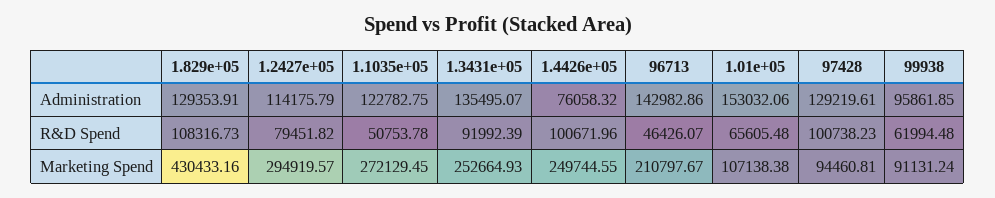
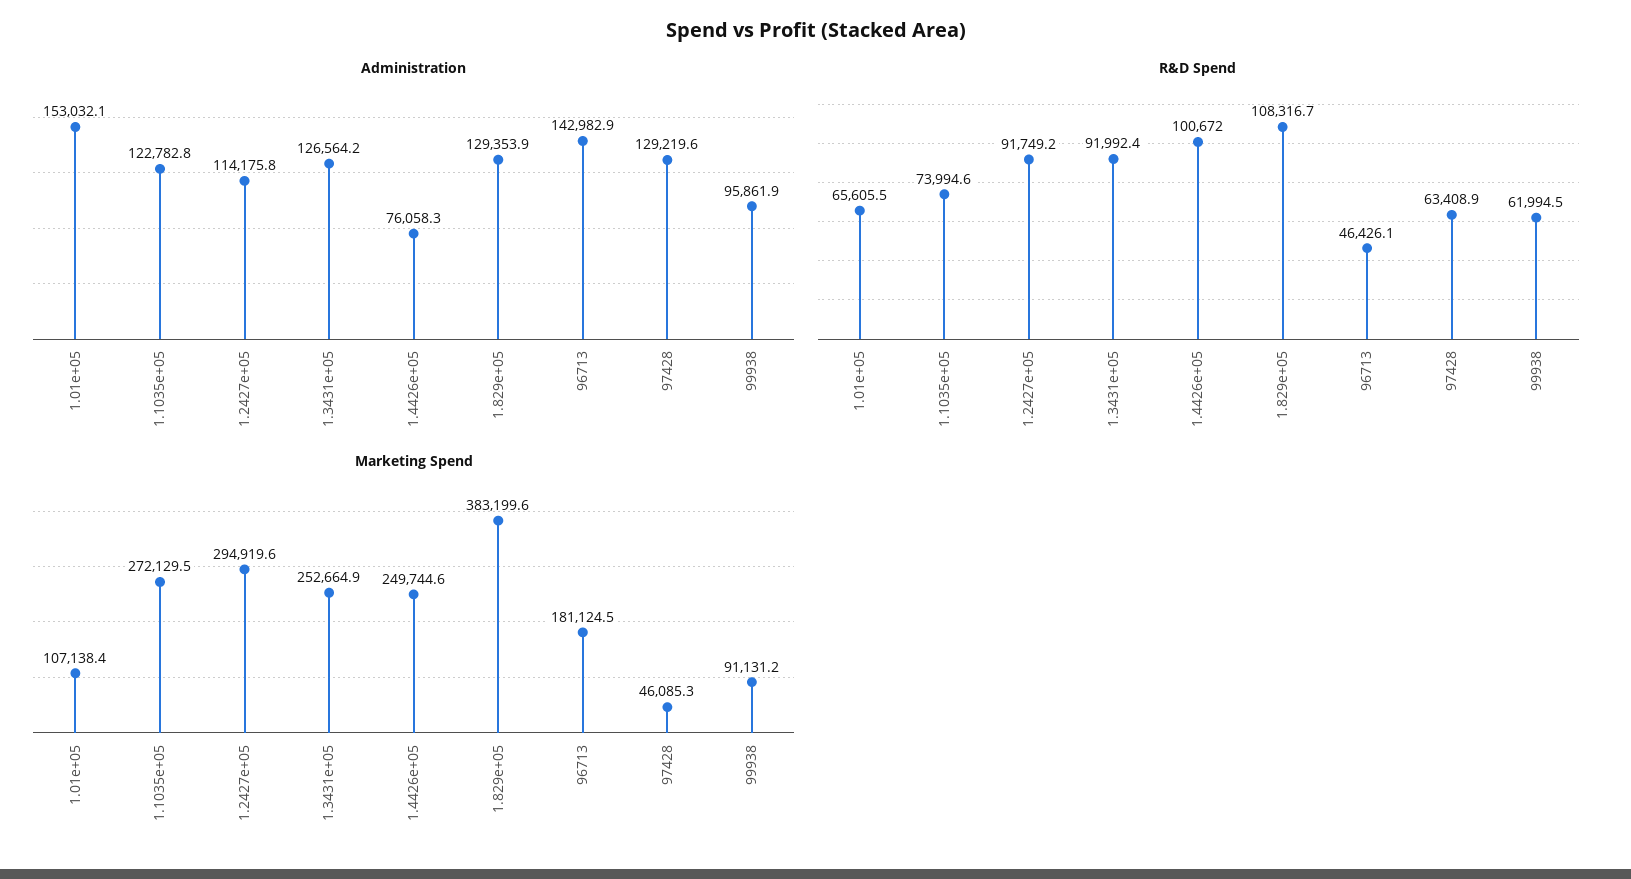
  {
    "Administration": {
      "1.829e+05": 129353.91,
      "1.2427e+05": 114175.79,
      "1.1035e+05": 122782.75,
-     "1.3431e+05": 135495.07,
+     "1.3431e+05": 126564.2,
      "1.4426e+05": 76058.32,
      "96713": 142982.86,
      "1.01e+05": 153032.06,
      "97428": 129219.61,
      "99938": 95861.85
    },
    "R&D Spend": {
      "1.829e+05": 108316.73,
-     "1.2427e+05": 79451.82,
+     "1.2427e+05": 91749.2,
-     "1.1035e+05": 50753.78,
+     "1.1035e+05": 73994.6,
      "1.3431e+05": 91992.39,
      "1.4426e+05": 100671.96,
      "96713": 46426.07,
      "1.01e+05": 65605.48,
-     "97428": 100738.23,
+     "97428": 63408.9,
      "99938": 61994.48
    },
    "Marketing Spend": {
-     "1.829e+05": 430433.16,
+     "1.829e+05": 383199.6,
      "1.2427e+05": 294919.57,
      "1.1035e+05": 272129.45,
      "1.3431e+05": 252664.93,
      "1.4426e+05": 249744.55,
-     "96713": 210797.67,
+     "96713": 181124.5,
      "1.01e+05": 107138.38,
-     "97428": 94460.81,
+     "97428": 46085.3,
      "99938": 91131.24
    }
  }

